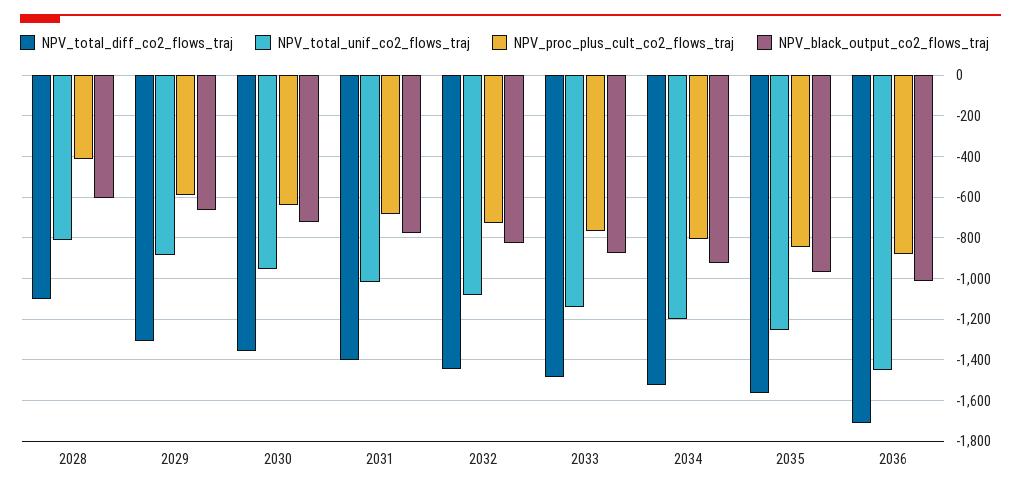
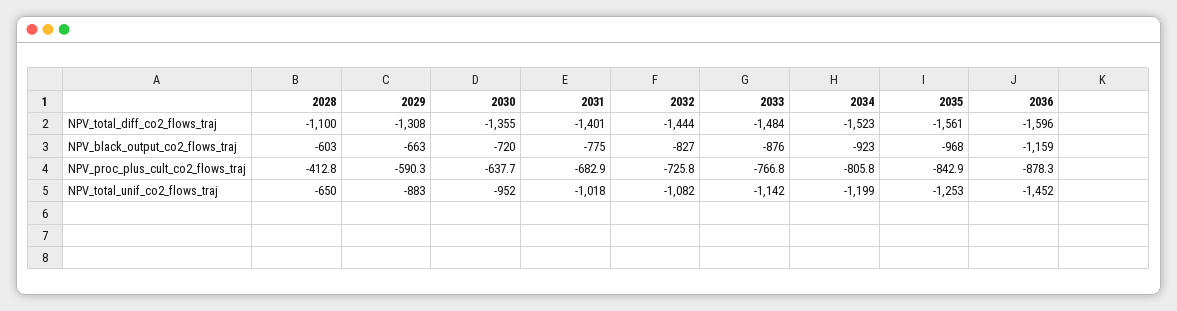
  {
    "NPV_total_diff_co2_flows_traj": {
      "2028": -1100,
      "2029": -1308,
      "2030": -1355,
      "2031": -1401,
      "2032": -1444,
      "2033": -1484,
      "2034": -1523,
      "2035": -1561,
-     "2036": -1700
+     "2036": -1596
    },
    "NPV_total_unif_co2_flows_traj": {
-     "2028": -800,
+     "2028": -650,
      "2029": -883,
      "2030": -952,
      "2031": -1018,
      "2032": -1082,
      "2033": -1142,
      "2034": -1199,
      "2035": -1253,
      "2036": -1452
    },
    "NPV_proc_plus_cult_co2_flows_traj": {
      "2028": -412.8,
      "2029": -590.3,
      "2030": -637.7,
      "2031": -682.9,
      "2032": -725.8,
      "2033": -766.8,
      "2034": -805.8,
      "2035": -842.9,
      "2036": -878.3
    },
    "NPV_black_output_co2_flows_traj": {
      "2028": -603,
      "2029": -663,
      "2030": -720,
      "2031": -775,
      "2032": -827,
      "2033": -876,
      "2034": -923,
      "2035": -968,
-     "2036": -1000
+     "2036": -1159
    }
  }

